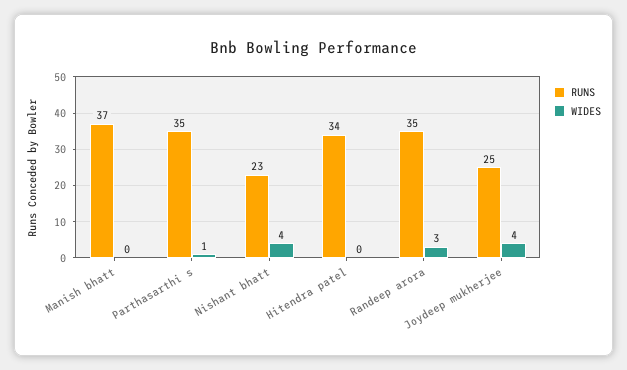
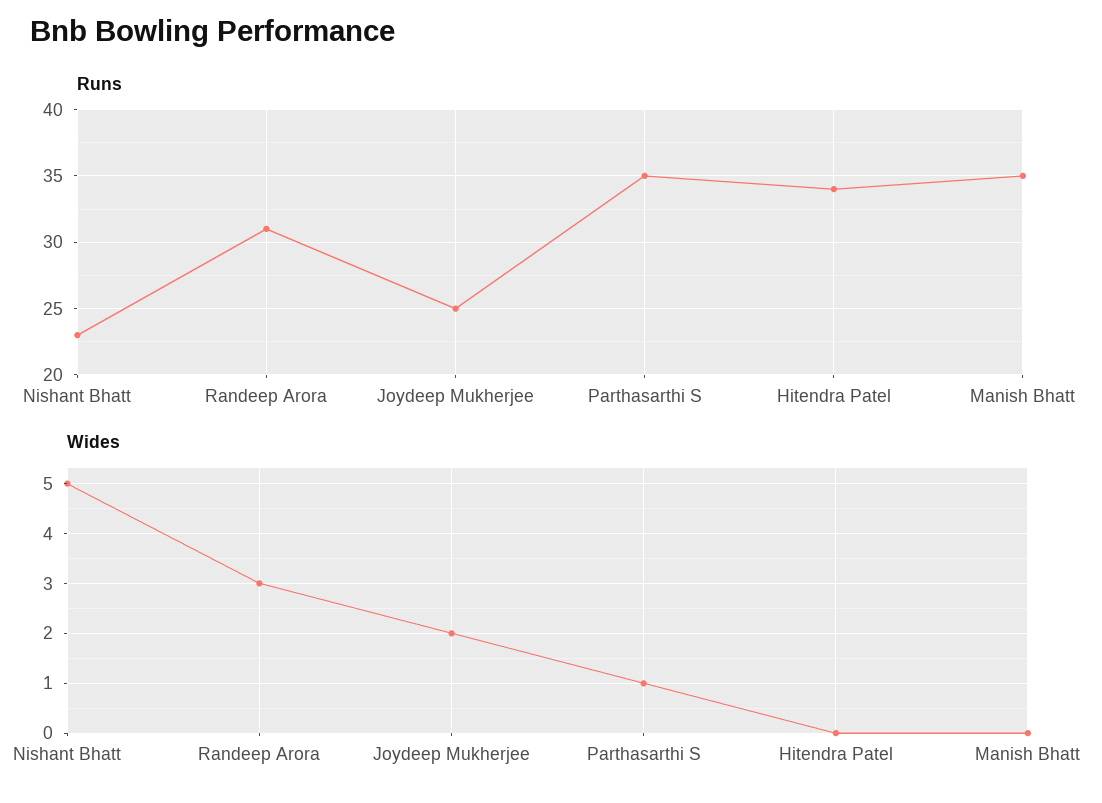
  {
    "RUNS": {
-     "Manish bhatt": 37,
+     "Manish bhatt": 35,
      "Parthasarthi s": 35,
      "Nishant bhatt": 23,
      "Hitendra patel": 34,
-     "Randeep arora": 35,
+     "Randeep arora": 31,
      "Joydeep mukherjee": 25
    },
    "WIDES": {
      "Manish bhatt": 0,
      "Parthasarthi s": 1,
-     "Nishant bhatt": 4,
+     "Nishant bhatt": 5,
      "Hitendra patel": 0,
      "Randeep arora": 3,
-     "Joydeep mukherjee": 4
+     "Joydeep mukherjee": 2
    }
  }

